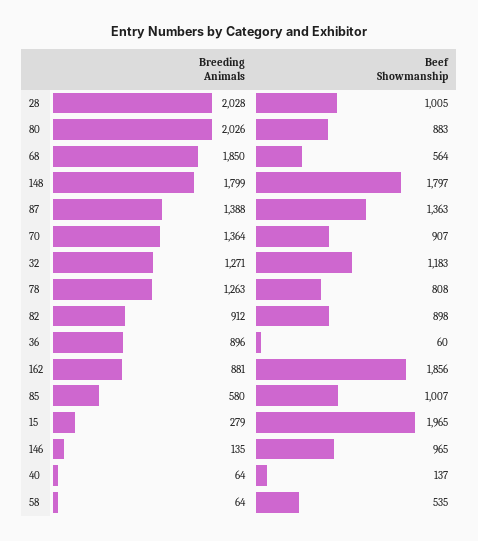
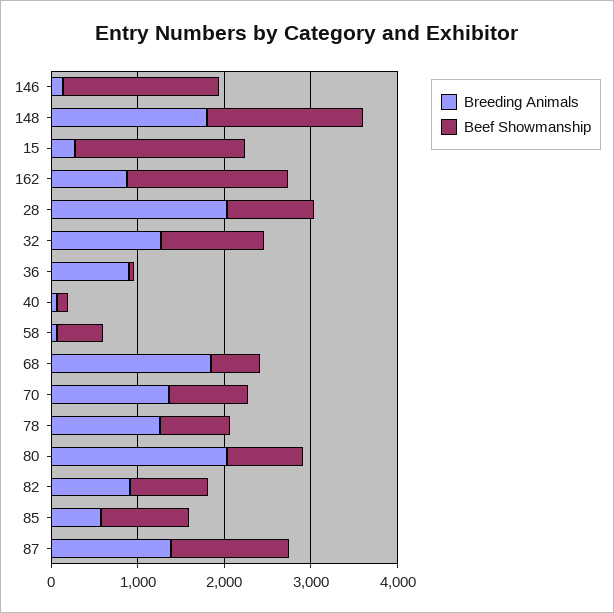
  {
    "Breeding Animals": {
      "28": 2028,
      "80": 2026,
      "68": 1850,
      "148": 1799,
      "87": 1388,
      "70": 1364,
      "32": 1271,
      "78": 1263,
      "82": 912,
      "36": 896,
      "162": 881,
      "85": 580,
      "15": 279,
      "146": 135,
      "40": 64,
      "58": 64
    },
    "Beef Showmanship": {
      "28": 1005,
      "80": 883,
      "68": 564,
      "148": 1797,
      "87": 1363,
      "70": 907,
      "32": 1183,
      "78": 808,
      "82": 898,
      "36": 60,
      "162": 1856,
      "85": 1007,
      "15": 1965,
-     "146": 965,
+     "146": 1800,
      "40": 137,
      "58": 535
    }
  }

